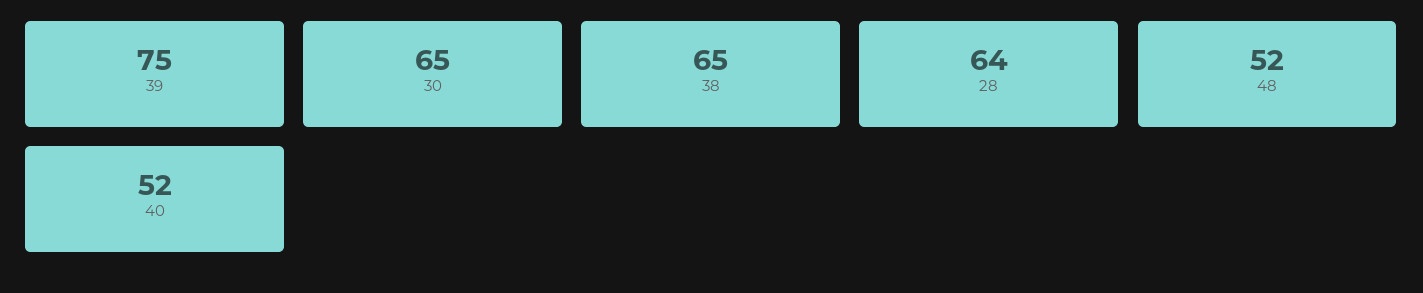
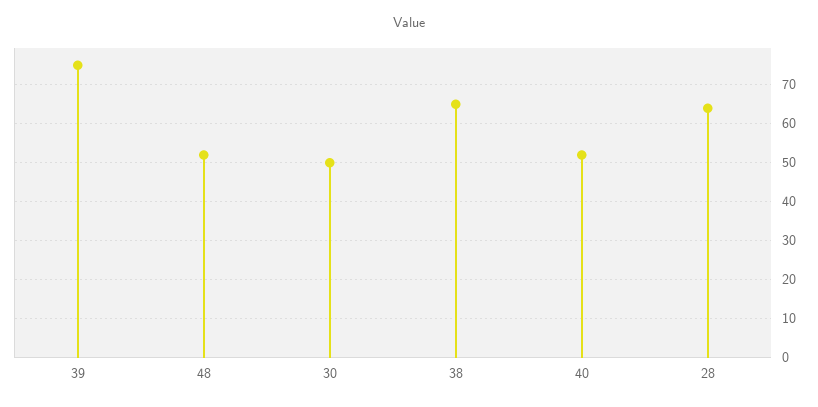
  {
    "39": 75,
-   "30": 65,
+   "30": 50,
    "38": 65,
    "28": 64,
    "48": 52,
    "40": 52
  }

